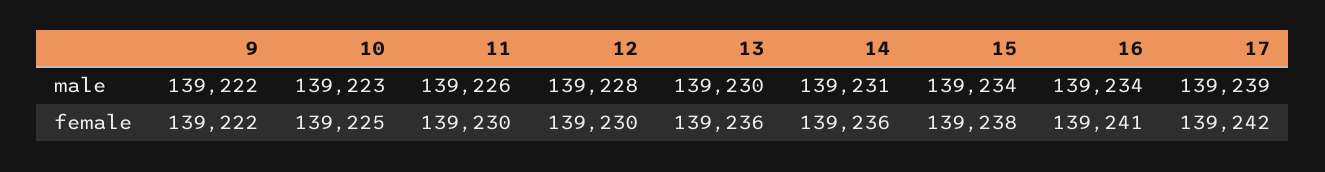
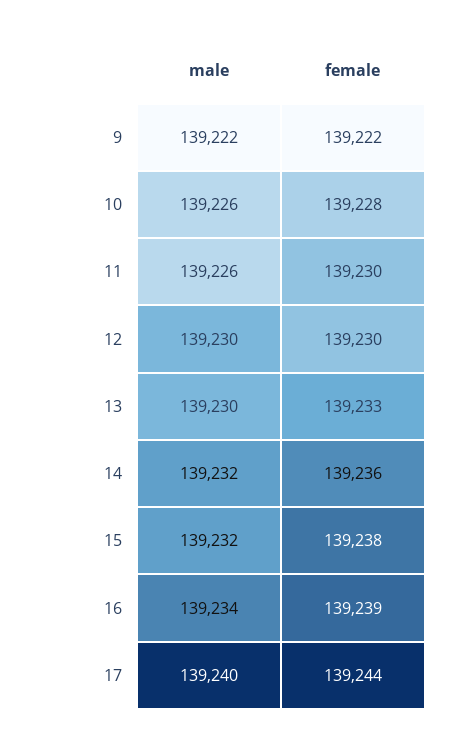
  {
    "9": {
      "male": 139222,
      "female": 139222
    },
    "10": {
-     "male": 139223,
+     "male": 139226,
-     "female": 139225
+     "female": 139228
    },
    "11": {
      "male": 139226,
      "female": 139230
    },
    "12": {
-     "male": 139228,
+     "male": 139230,
      "female": 139230
    },
    "13": {
      "male": 139230,
-     "female": 139236
+     "female": 139233
    },
    "14": {
-     "male": 139231,
+     "male": 139232,
      "female": 139236
    },
    "15": {
-     "male": 139234,
+     "male": 139232,
      "female": 139238
    },
    "16": {
      "male": 139234,
-     "female": 139241
+     "female": 139239
    },
    "17": {
-     "male": 139239,
+     "male": 139240,
-     "female": 139242
+     "female": 139244
    }
  }

